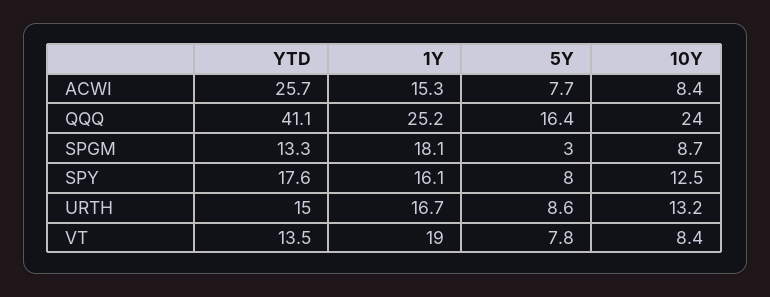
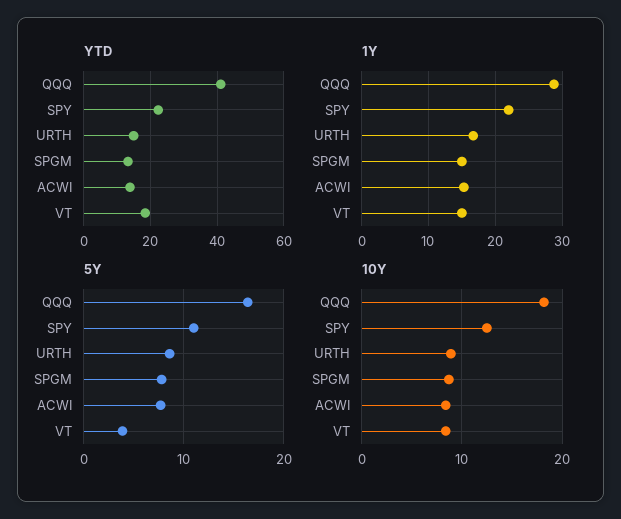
  {
    "YTD": {
-     "ACWI": 25.7,
+     "ACWI": 14,
      "QQQ": 41.1,
      "SPGM": 13.3,
-     "SPY": 17.6,
+     "SPY": 22,
      "URTH": 15,
-     "VT": 13.5
+     "VT": 18
    },
    "1Y": {
      "ACWI": 15.3,
-     "QQQ": 25.2,
+     "QQQ": 29,
-     "SPGM": 18.1,
+     "SPGM": 15,
-     "SPY": 16.1,
+     "SPY": 22,
      "URTH": 16.7,
-     "VT": 19
+     "VT": 15
    },
    "5Y": {
      "ACWI": 7.7,
      "QQQ": 16.4,
-     "SPGM": 3,
+     "SPGM": 8,
-     "SPY": 8,
+     "SPY": 11,
      "URTH": 8.6,
-     "VT": 7.8
+     "VT": 4
    },
    "10Y": {
      "ACWI": 8.4,
-     "QQQ": 24,
+     "QQQ": 18,
      "SPGM": 8.7,
      "SPY": 12.5,
-     "URTH": 13.2,
+     "URTH": 9,
      "VT": 8.4
    }
  }

